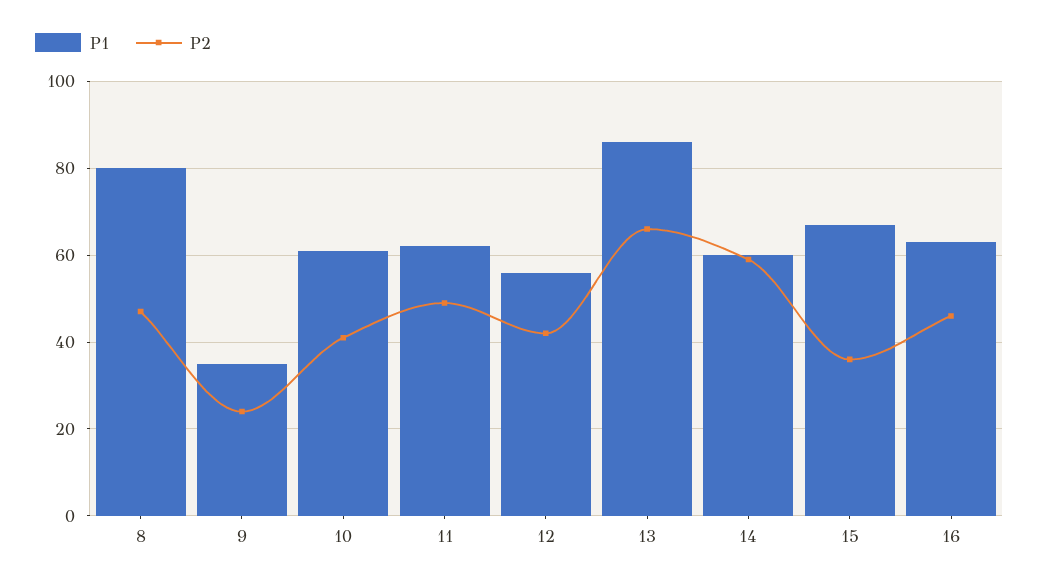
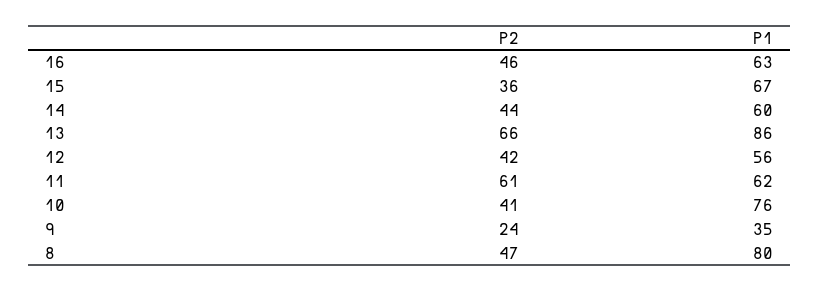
  {
    "P1": {
      "8": 80,
      "9": 35,
-     "10": 60,
+     "10": 76,
      "11": 62,
      "12": 56,
      "13": 86,
      "14": 60,
      "15": 67,
      "16": 63
    },
    "P2": {
      "8": 47,
      "9": 24,
      "10": 41,
-     "11": 50,
+     "11": 61,
      "12": 42,
      "13": 66,
-     "14": 60,
+     "14": 44,
      "15": 36,
      "16": 46
    }
  }

